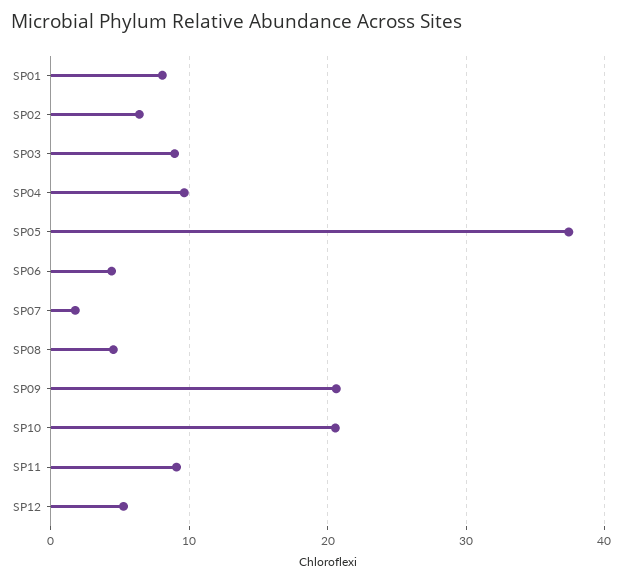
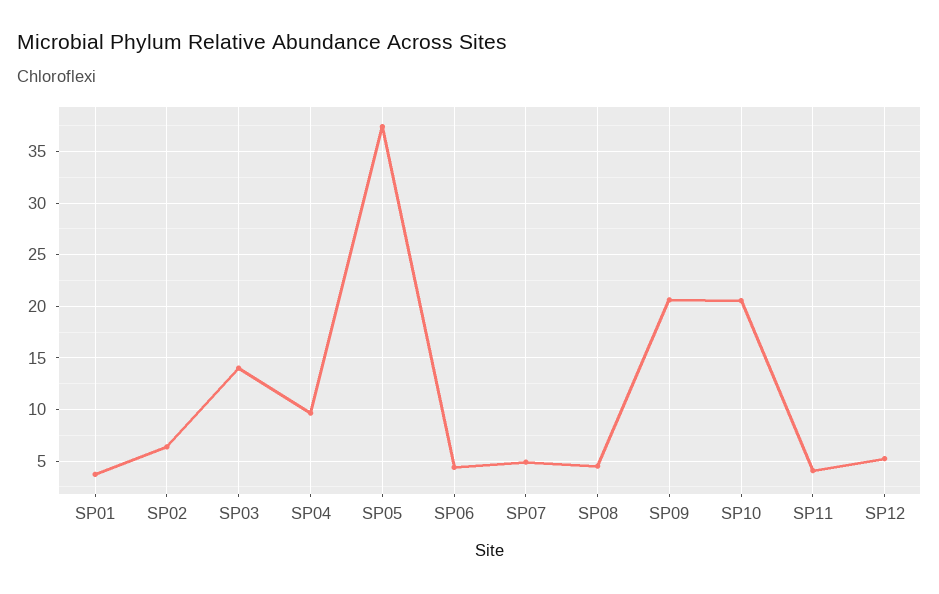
  {
-   "SP01": 8,
+   "SP01": 4,
    "SP02": 6,
-   "SP03": 9,
+   "SP03": 14,
    "SP04": 10,
    "SP05": 37,
    "SP06": 4,
-   "SP07": 2,
+   "SP07": 5,
    "SP08": 5,
    "SP09": 21,
    "SP10": 21,
-   "SP11": 9,
+   "SP11": 4,
    "SP12": 5
  }

